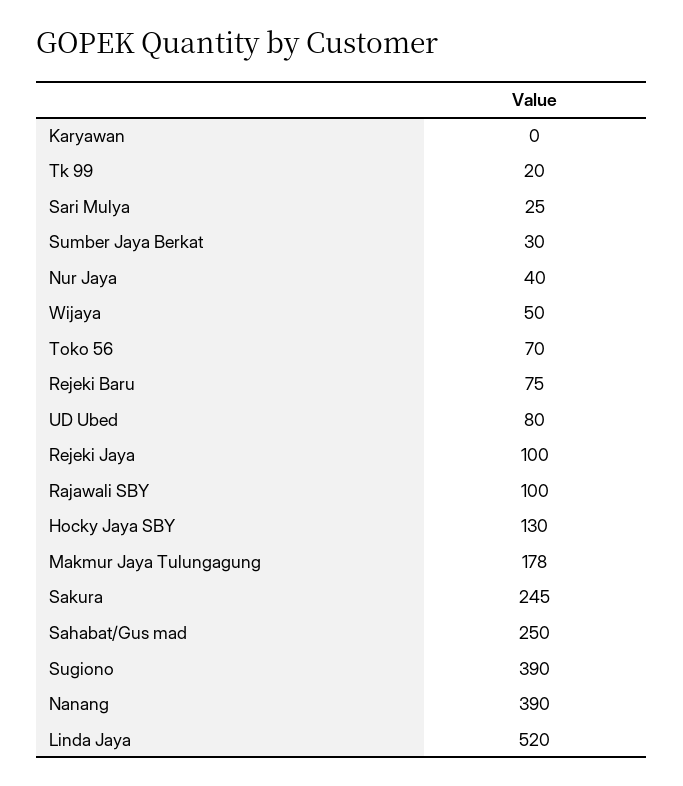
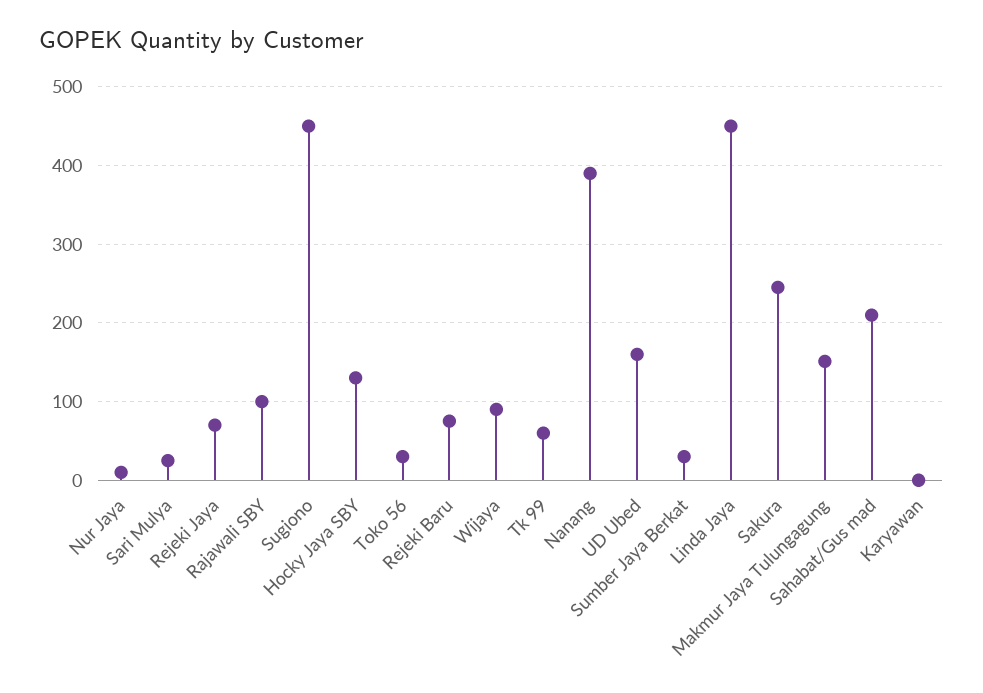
  {
    "Karyawan": 0,
-   "Tk 99": 20,
+   "Tk 99": 60,
    "Sari Mulya": 25,
    "Sumber Jaya Berkat": 30,
-   "Nur Jaya": 40,
+   "Nur Jaya": 10,
-   "Wijaya": 50,
+   "Wijaya": 90,
-   "Toko 56": 70,
+   "Toko 56": 30,
    "Rejeki Baru": 75,
-   "UD Ubed": 80,
+   "UD Ubed": 160,
-   "Rejeki Jaya": 100,
+   "Rejeki Jaya": 70,
    "Rajawali SBY": 100,
    "Hocky Jaya SBY": 130,
-   "Makmur Jaya Tulungagung": 178,
+   "Makmur Jaya Tulungagung": 150,
    "Sakura": 245,
-   "Sahabat/Gus mad": 250,
+   "Sahabat/Gus mad": 210,
-   "Sugiono": 390,
+   "Sugiono": 450,
    "Nanang": 390,
-   "Linda Jaya": 520
+   "Linda Jaya": 450
  }

